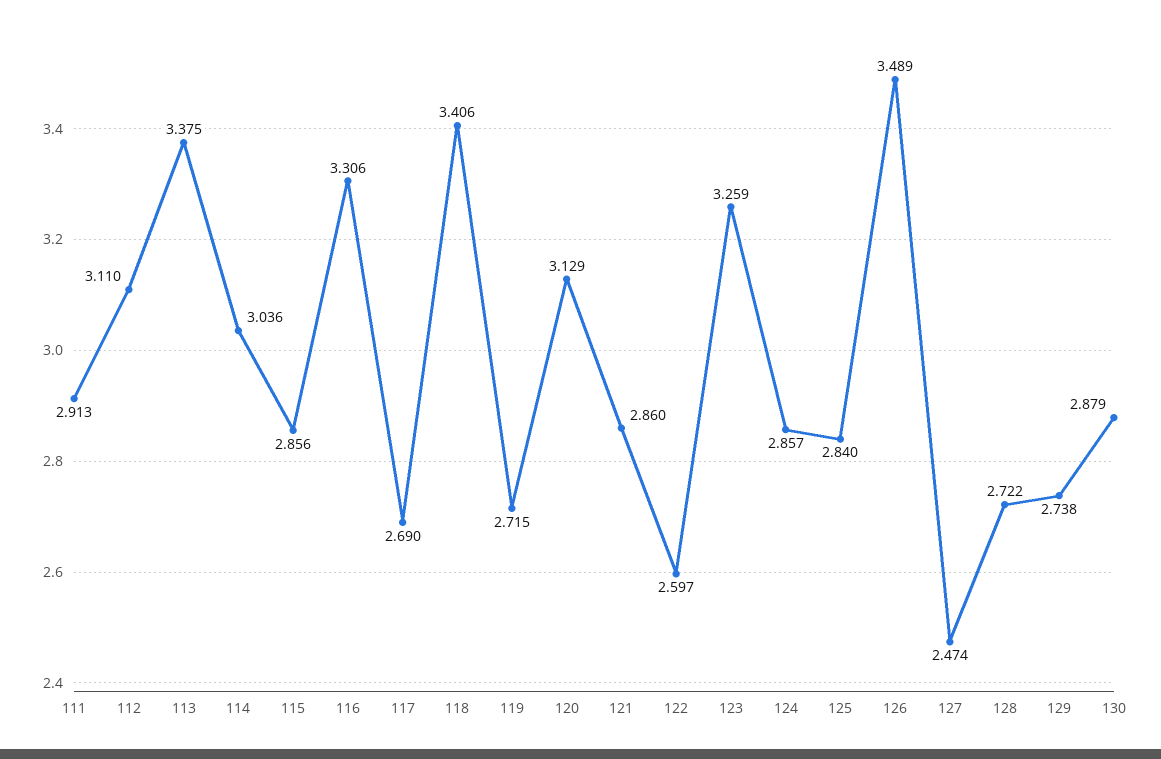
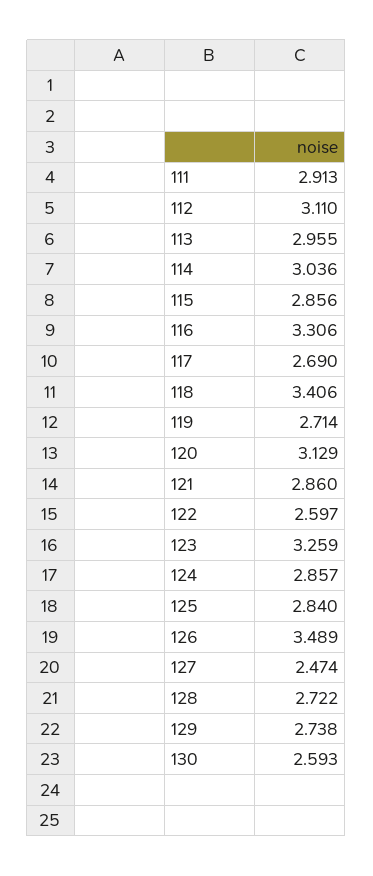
  {
    "111": 2.913,
    "112": 3.11,
-   "113": 3.375,
+   "113": 2.955,
    "114": 3.036,
    "115": 2.856,
    "116": 3.306,
    "117": 2.69,
    "118": 3.406,
-   "119": 2.715,
+   "119": 2.714,
    "120": 3.129,
    "121": 2.86,
    "122": 2.597,
    "123": 3.259,
    "124": 2.857,
    "125": 2.84,
    "126": 3.489,
    "127": 2.474,
    "128": 2.722,
    "129": 2.738,
-   "130": 2.879
+   "130": 2.593
  }

